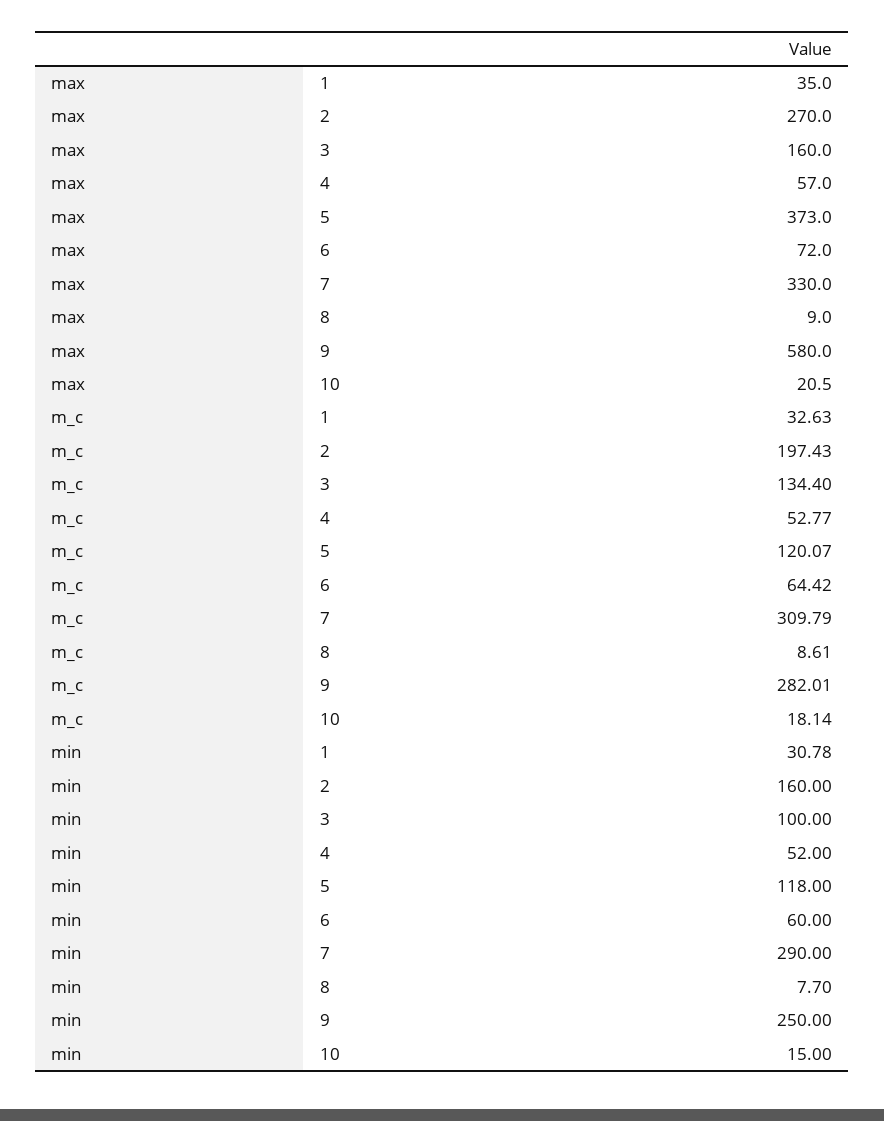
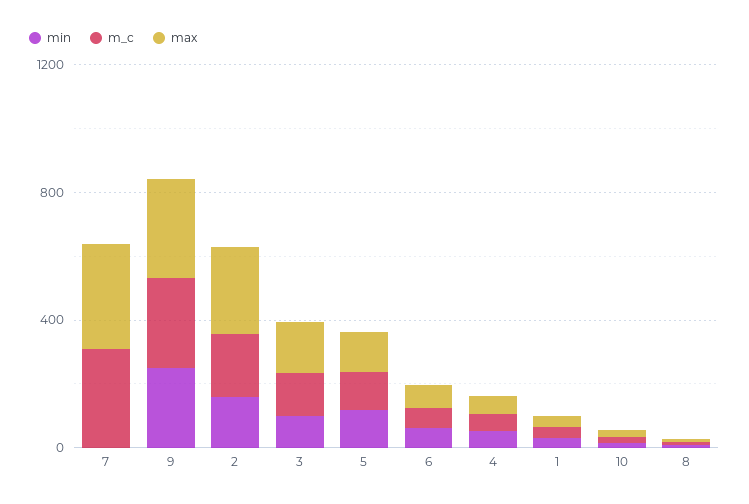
  {
    "max": {
      "1": 35,
      "2": 270,
      "3": 160,
      "4": 57,
-     "5": 373,
+     "5": 100,
      "6": 72,
      "7": 330,
      "8": 9,
-     "9": 580,
+     "9": 300,
      "10": 20.5
    },
    "m_c": {
      "1": 32.63,
      "2": 197.43,
      "3": 134.4,
      "4": 52.77,
      "5": 120.07,
      "6": 64.42,
      "7": 309.79,
      "8": 8.61,
      "9": 282.01,
      "10": 18.14
    },
    "min": {
      "1": 30.78,
      "2": 160,
      "3": 100,
      "4": 52,
      "5": 118,
      "6": 60,
-     "7": 290,
+     "7": 0,
      "8": 7.7,
      "9": 250,
      "10": 15
    }
  }

